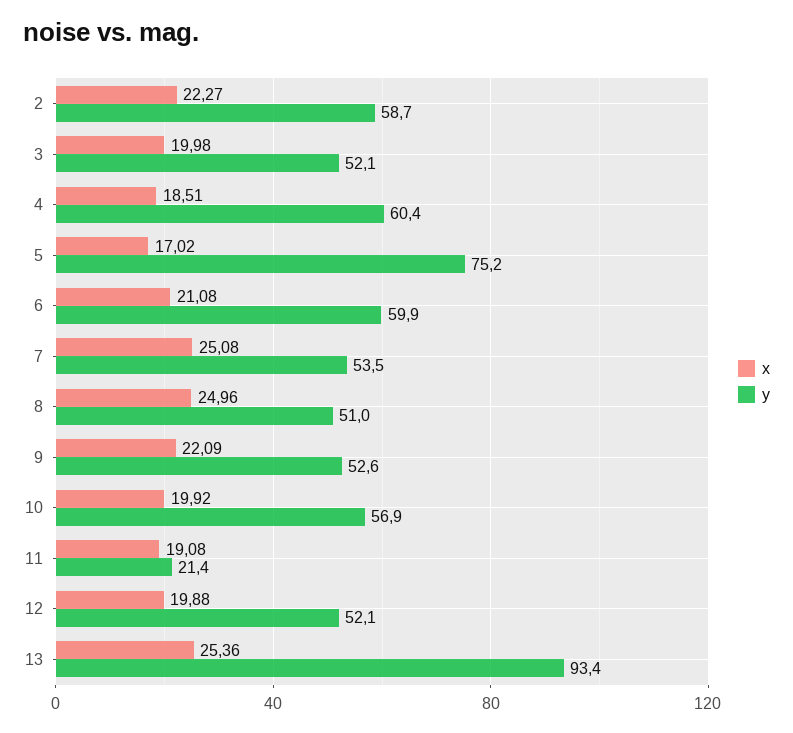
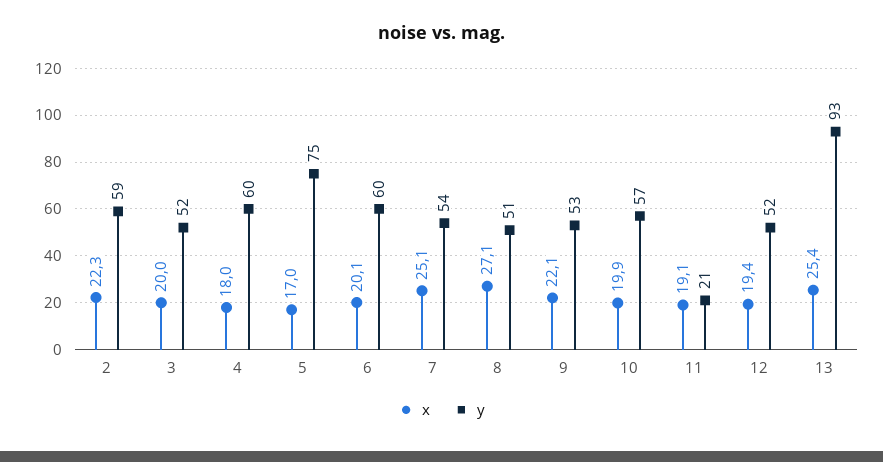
  {
    "x": {
      "2": 22.27,
      "3": 19.98,
-     "4": 18.51,
+     "4": 18,
      "5": 17.02,
-     "6": 21.08,
+     "6": 20.1,
      "7": 25.08,
-     "8": 24.96,
+     "8": 27.1,
      "9": 22.09,
      "10": 19.92,
      "11": 19.08,
-     "12": 19.88,
+     "12": 19.4,
      "13": 25.36
    },
    "y": {
      "2": 58.7,
      "3": 52.1,
      "4": 60.4,
      "5": 75.2,
      "6": 59.9,
      "7": 53.5,
      "8": 51,
      "9": 52.6,
      "10": 56.9,
      "11": 21.4,
      "12": 52.1,
      "13": 93.4
    }
  }

